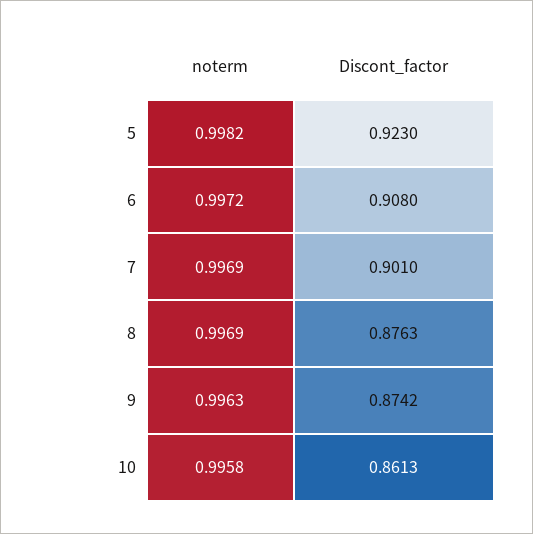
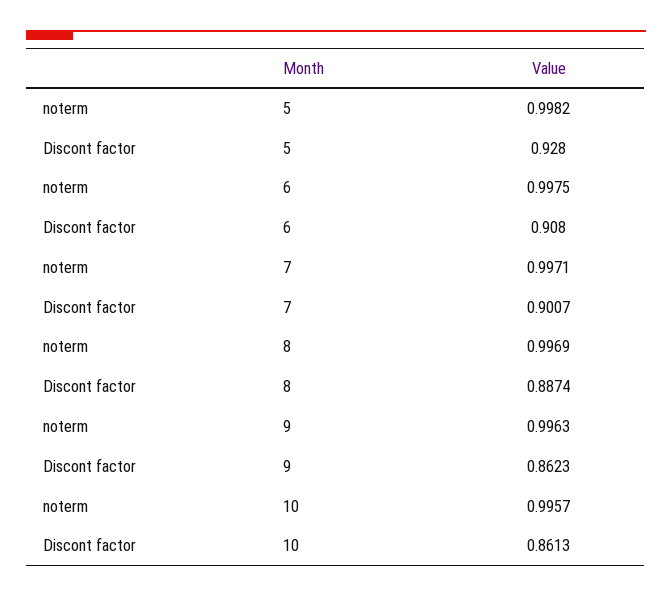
  {
    "noterm": {
      "5": 0.9982,
-     "6": 0.9972,
+     "6": 0.9975,
-     "7": 0.9969,
+     "7": 0.9971,
      "8": 0.9969,
      "9": 0.9963,
-     "10": 0.9958
+     "10": 0.9957
    },
    "Discont_factor": {
-     "5": 0.923,
+     "5": 0.928,
      "6": 0.908,
-     "7": 0.901,
+     "7": 0.9007,
-     "8": 0.8763,
+     "8": 0.8874,
-     "9": 0.8742,
+     "9": 0.8623,
      "10": 0.8613
    }
  }

